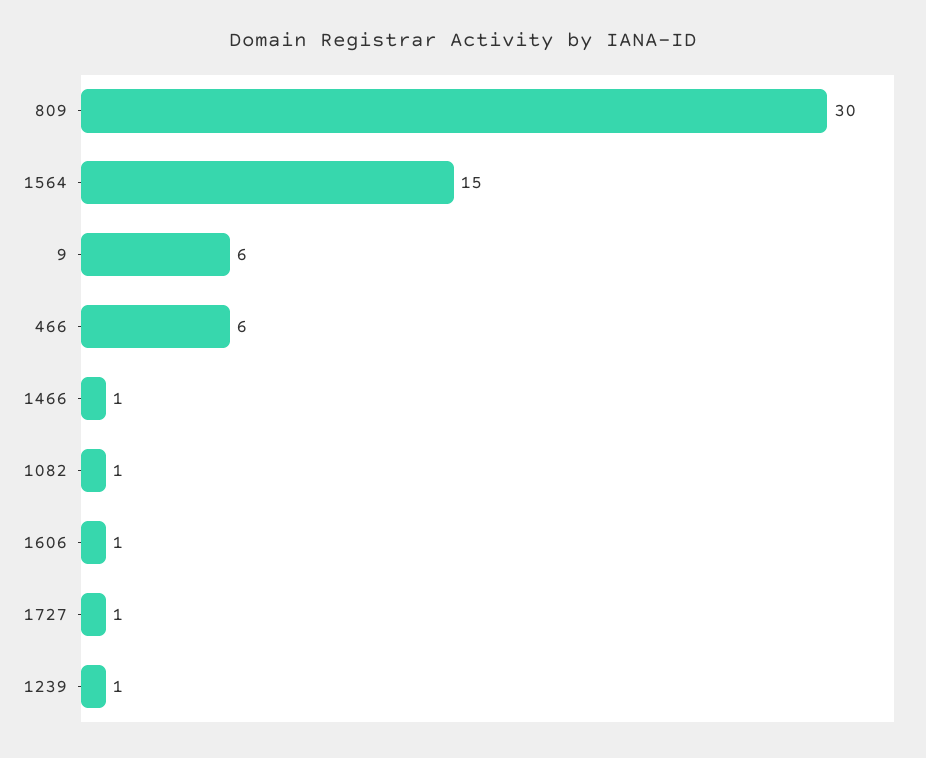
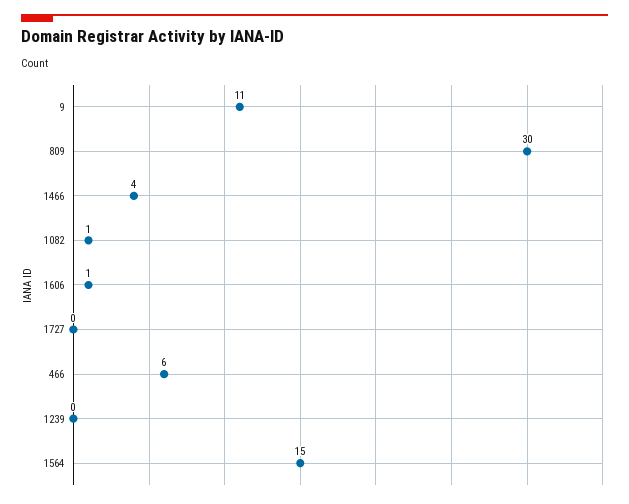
  {
    "809": 30,
    "1564": 15,
-   "9": 6,
+   "9": 11,
    "466": 6,
-   "1466": 1,
+   "1466": 4,
    "1082": 1,
    "1606": 1,
-   "1727": 1,
+   "1727": 0,
-   "1239": 1
+   "1239": 0
  }

